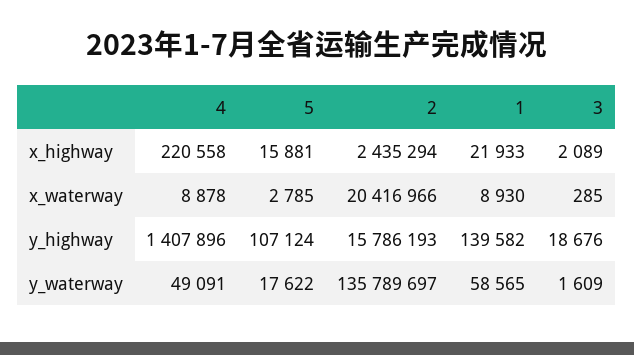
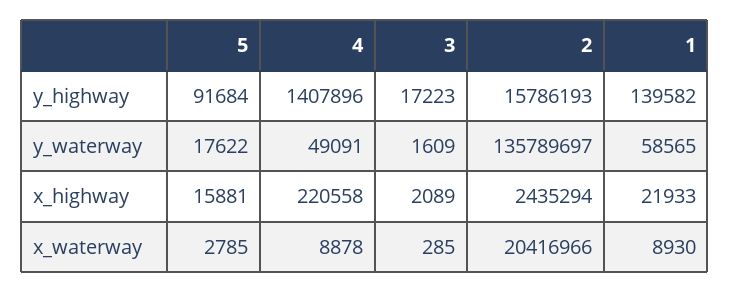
  {
    "4": {
      "x_highway": 220558,
      "x_waterway": 8878,
      "y_highway": 1407896,
      "y_waterway": 49091
    },
    "5": {
      "x_highway": 15881,
      "x_waterway": 2785,
-     "y_highway": 107124,
+     "y_highway": 91684,
      "y_waterway": 17622
    },
    "2": {
      "x_highway": 2435294,
      "x_waterway": 20416966,
      "y_highway": 15786193,
      "y_waterway": 135789697
    },
    "1": {
      "x_highway": 21933,
      "x_waterway": 8930,
      "y_highway": 139582,
      "y_waterway": 58565
    },
    "3": {
      "x_highway": 2089,
      "x_waterway": 285,
-     "y_highway": 18676,
+     "y_highway": 17223,
      "y_waterway": 1609
    }
  }

